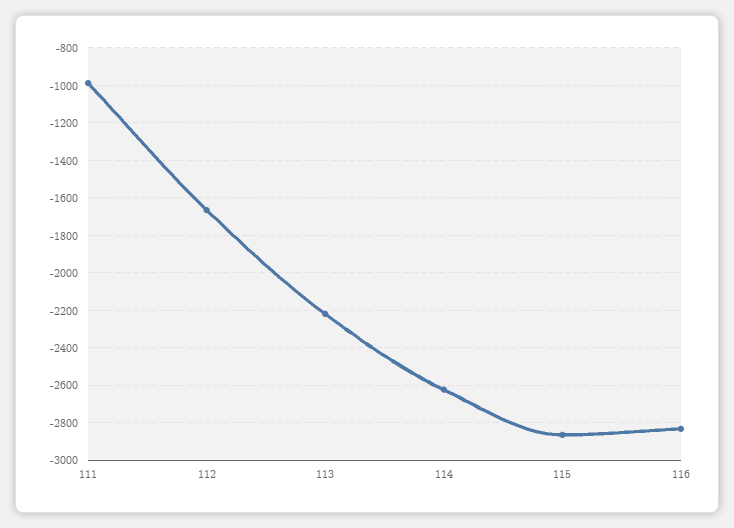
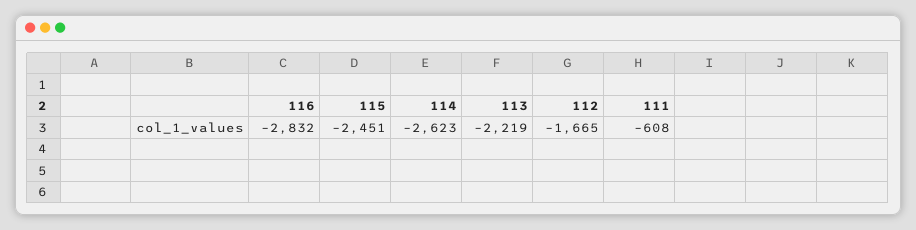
  {
-   "111": -1000,
+   "111": -608,
    "112": -1665,
    "113": -2219,
    "114": -2623,
-   "115": -2850,
+   "115": -2451,
    "116": -2832
  }

